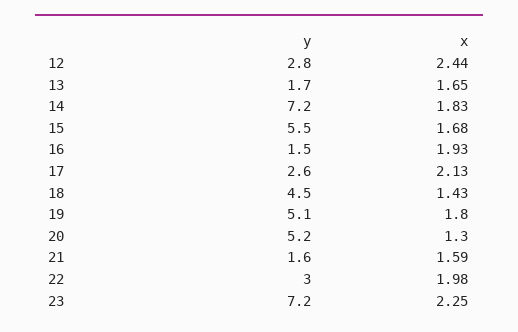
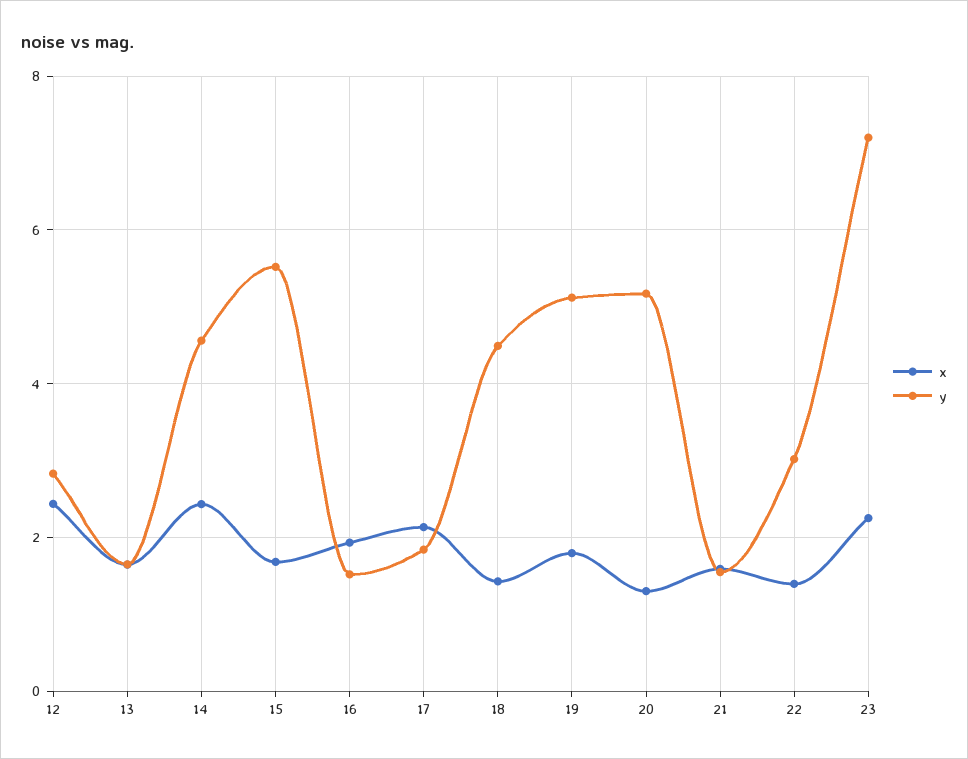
  {
    "y": {
      "12": 2.8,
      "13": 1.7,
-     "14": 7.2,
+     "14": 4.6,
      "15": 5.5,
      "16": 1.5,
-     "17": 2.6,
+     "17": 1.8,
      "18": 4.5,
      "19": 5.1,
      "20": 5.2,
      "21": 1.6,
      "22": 3,
      "23": 7.2
    },
    "x": {
      "12": 2.44,
      "13": 1.65,
-     "14": 1.83,
+     "14": 2.4,
      "15": 1.68,
      "16": 1.93,
      "17": 2.13,
      "18": 1.43,
      "19": 1.8,
      "20": 1.3,
      "21": 1.59,
-     "22": 1.98,
+     "22": 1.4,
      "23": 2.25
    }
  }

